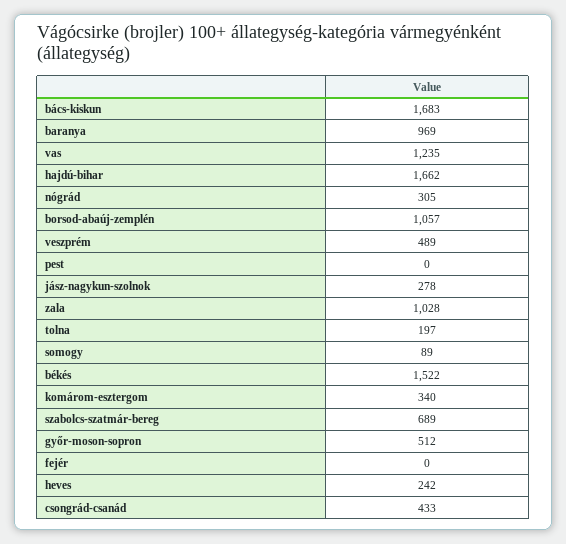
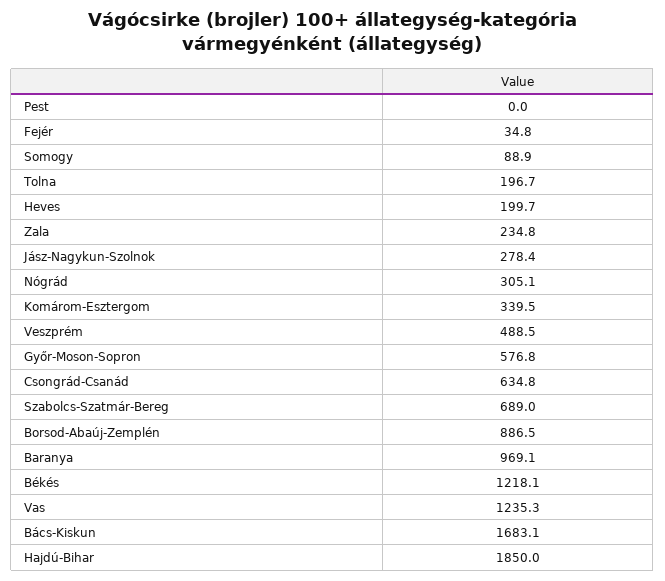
  {
    "bács-kiskun": 1683.1,
    "baranya": 969.1,
    "vas": 1235.3,
-   "hajdú-bihar": 1662,
+   "hajdú-bihar": 1850,
    "nógrád": 305.1,
-   "borsod-abaúj-zemplén": 1057,
+   "borsod-abaúj-zemplén": 886.5,
    "veszprém": 488.5,
    "pest": 0,
    "jász-nagykun-szolnok": 278.4,
-   "zala": 1028,
+   "zala": 234.8,
    "tolna": 196.7,
    "somogy": 88.9,
-   "békés": 1522,
+   "békés": 1218.1,
    "komárom-esztergom": 339.5,
    "szabolcs-szatmár-bereg": 689,
-   "győr-moson-sopron": 512,
+   "győr-moson-sopron": 576.8,
-   "fejér": 0,
+   "fejér": 34.8,
-   "heves": 242,
+   "heves": 199.7,
-   "csongrád-csanád": 433
+   "csongrád-csanád": 634.8
  }

